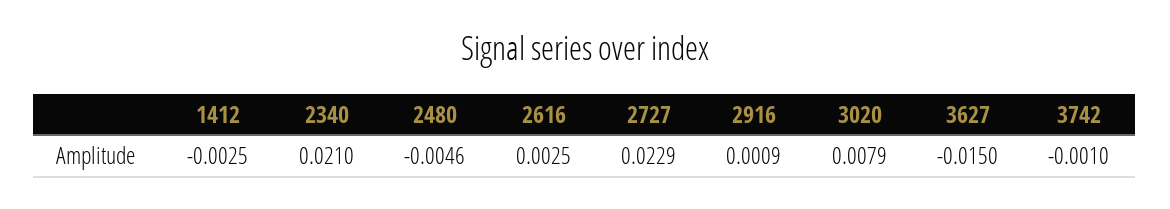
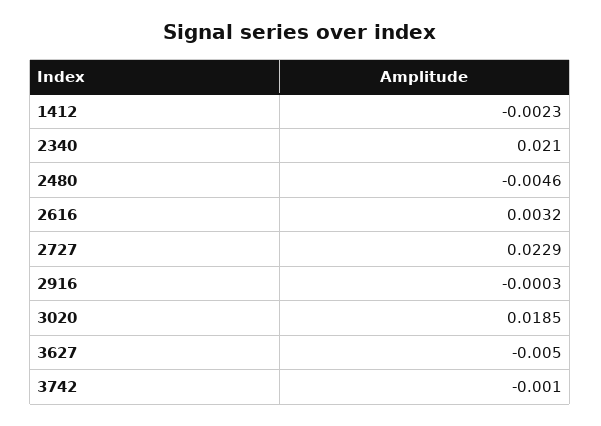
  {
-   "1412": -0.0025,
+   "1412": -0.0023,
    "2340": 0.021,
    "2480": -0.0046,
-   "2616": 0.0025,
+   "2616": 0.0032,
    "2727": 0.0229,
-   "2916": 0.0009,
+   "2916": -0.0003,
-   "3020": 0.0079,
+   "3020": 0.0185,
-   "3627": -0.015,
+   "3627": -0.005,
    "3742": -0.001
  }

